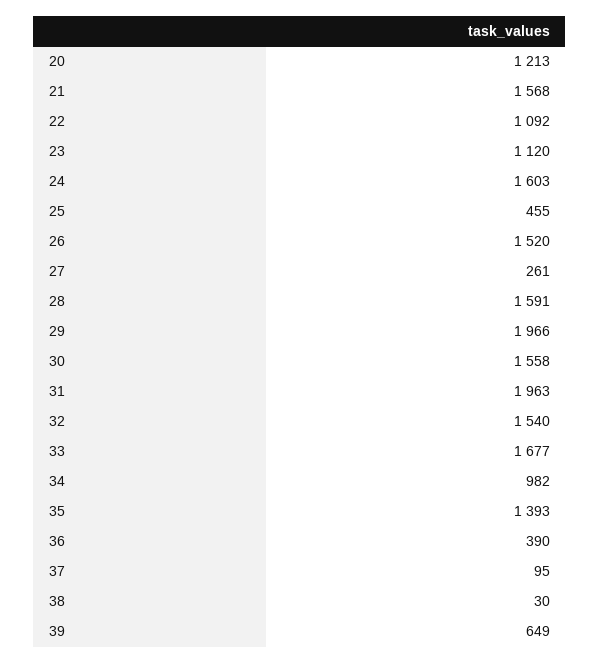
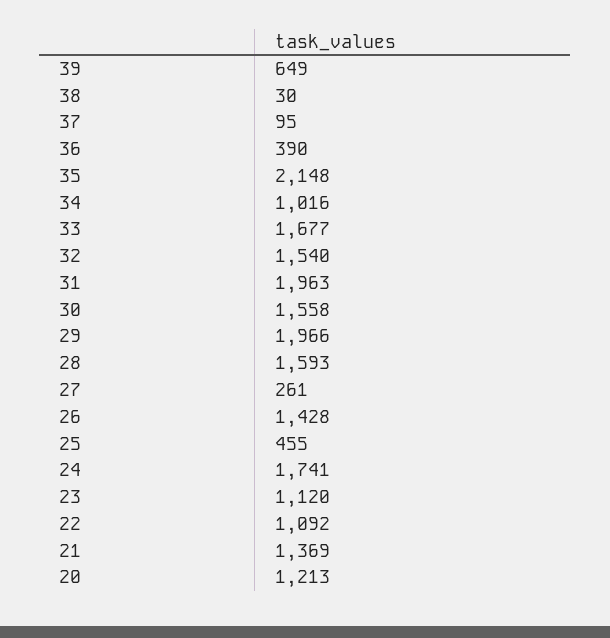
  {
    "20": 1213,
-   "21": 1568,
+   "21": 1369,
    "22": 1092,
    "23": 1120,
-   "24": 1603,
+   "24": 1741,
    "25": 455,
-   "26": 1520,
+   "26": 1428,
    "27": 261,
-   "28": 1591,
+   "28": 1593,
    "29": 1966,
    "30": 1558,
    "31": 1963,
    "32": 1540,
    "33": 1677,
-   "34": 982,
+   "34": 1016,
-   "35": 1393,
+   "35": 2148,
    "36": 390,
    "37": 95,
    "38": 30,
    "39": 649
  }

